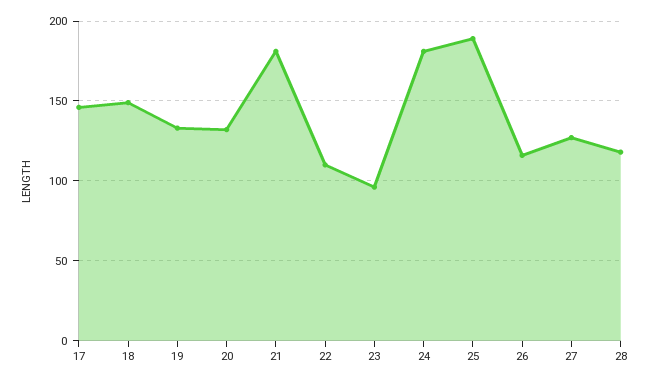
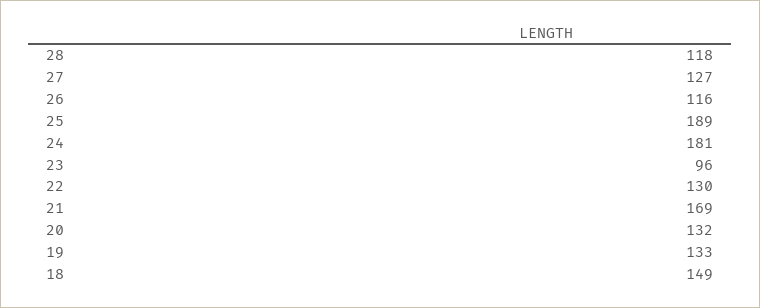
  {
-   "17": 145,
    "18": 149,
    "19": 133,
    "20": 132,
-   "21": 180,
+   "21": 169,
-   "22": 110,
+   "22": 130,
    "23": 96,
    "24": 181,
    "25": 189,
    "26": 116,
    "27": 127,
    "28": 118
  }

